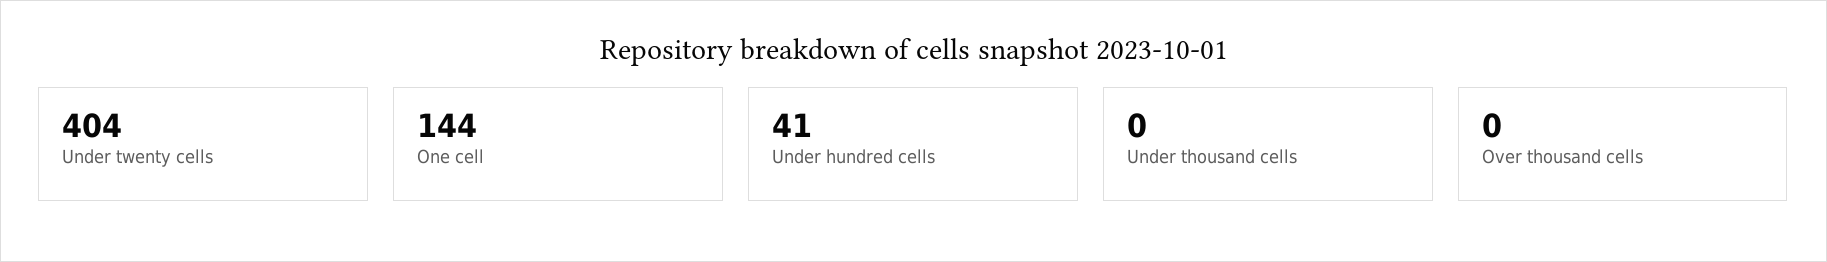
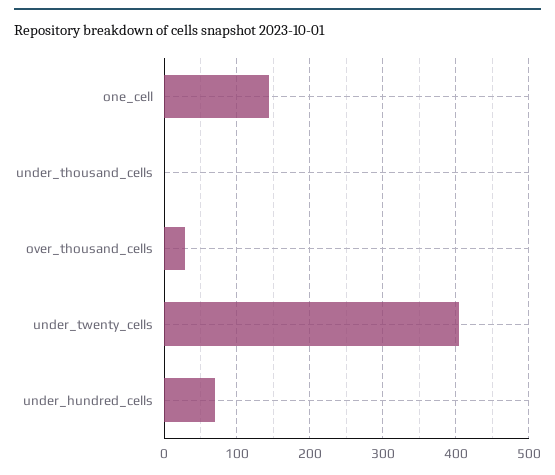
  {
    "Under twenty cells": 404,
    "One cell": 144,
-   "Under hundred cells": 41,
+   "Under hundred cells": 70,
    "Under thousand cells": 0,
-   "Over thousand cells": 0
+   "Over thousand cells": 30
  }

